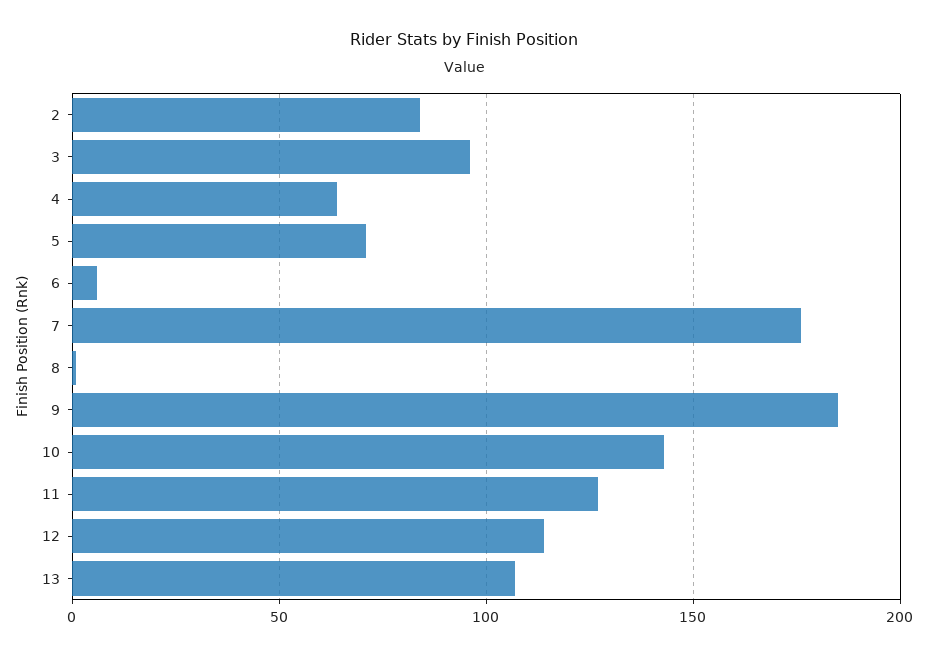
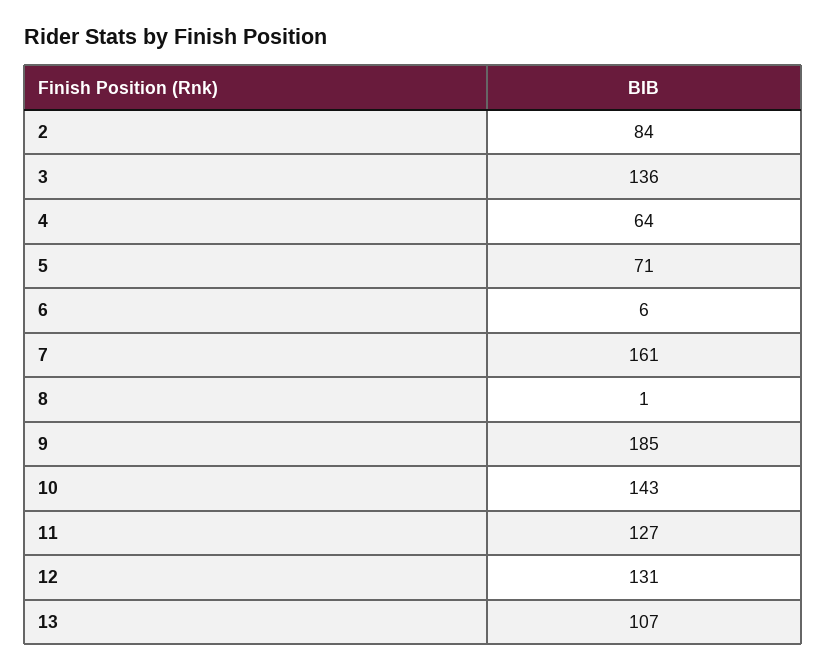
  {
    "2": 84,
-   "3": 95,
+   "3": 136,
    "4": 64,
    "5": 71,
    "6": 6,
-   "7": 175,
+   "7": 161,
    "8": 1,
    "9": 185,
    "10": 143,
    "11": 127,
-   "12": 115,
+   "12": 131,
    "13": 107
  }

